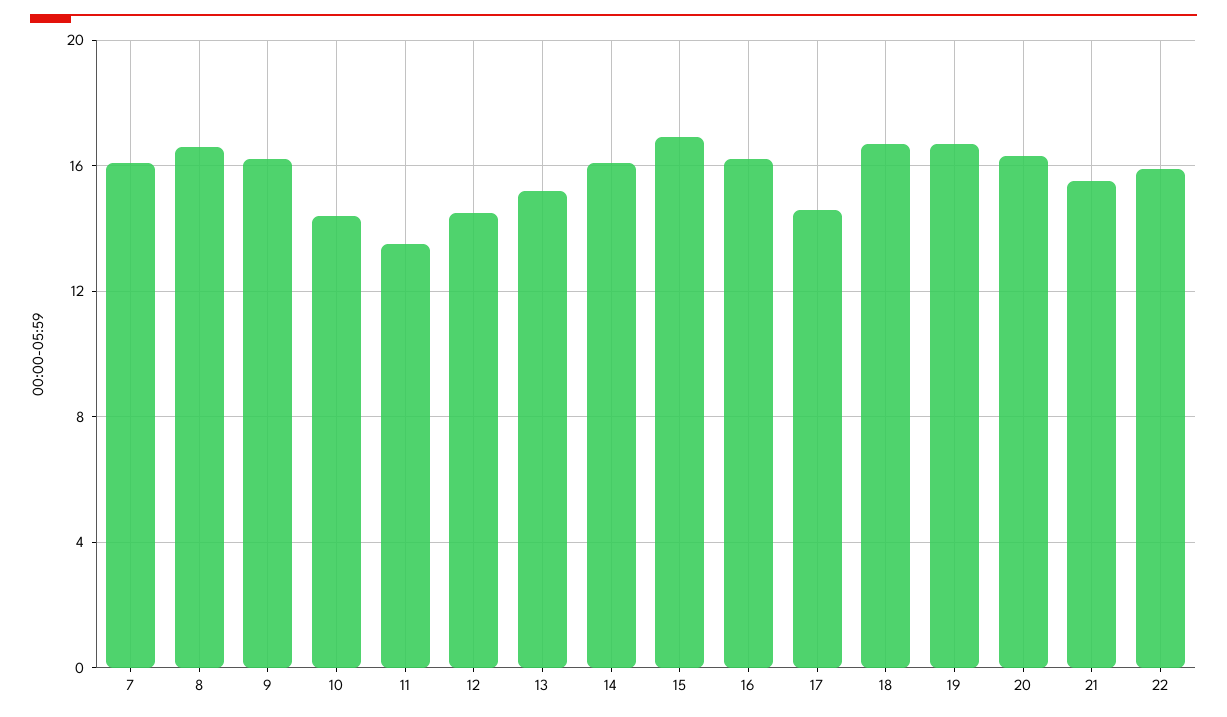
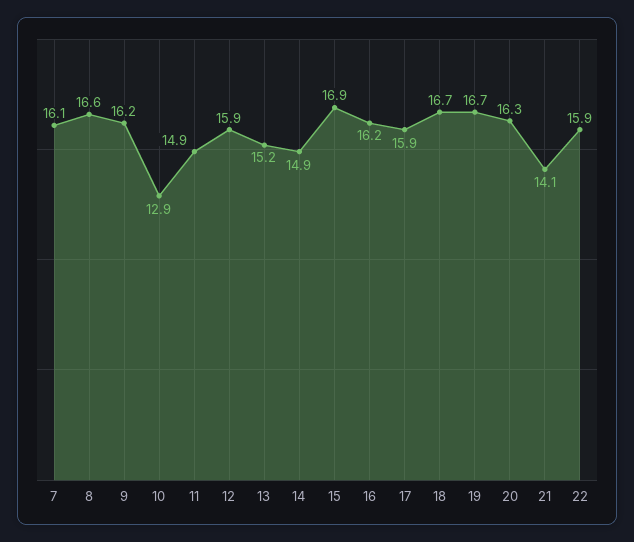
  {
    "7": 16.1,
    "8": 16.6,
    "9": 16.2,
-   "10": 14.5,
+   "10": 12.9,
-   "11": 13.5,
+   "11": 14.9,
-   "12": 14.5,
+   "12": 15.9,
    "13": 15.2,
-   "14": 16,
+   "14": 14.9,
    "15": 16.9,
    "16": 16.2,
-   "17": 14.5,
+   "17": 15.9,
    "18": 16.7,
    "19": 16.7,
    "20": 16.3,
-   "21": 15.5,
+   "21": 14.1,
    "22": 15.9
  }

